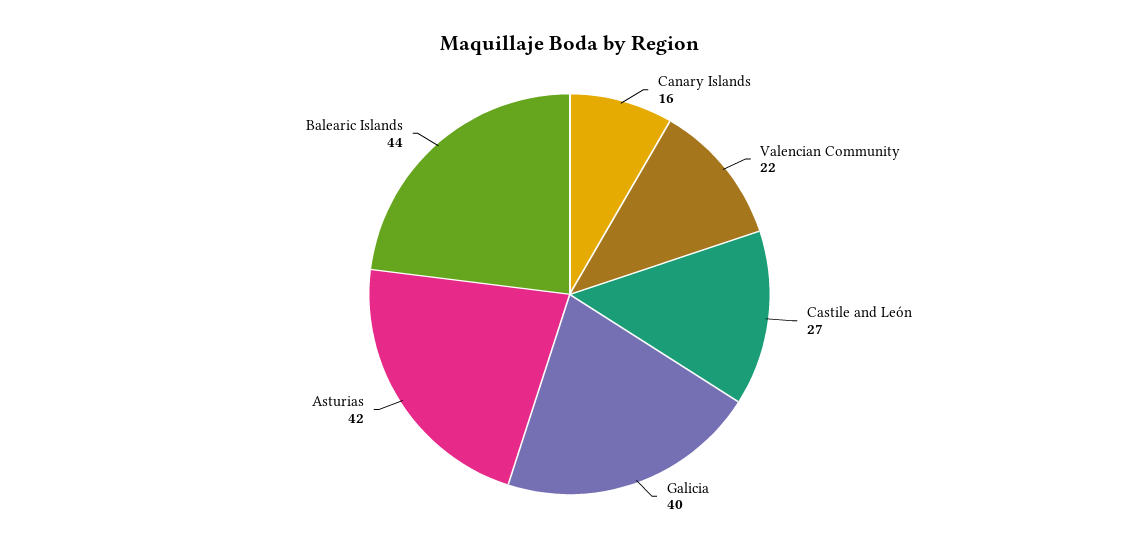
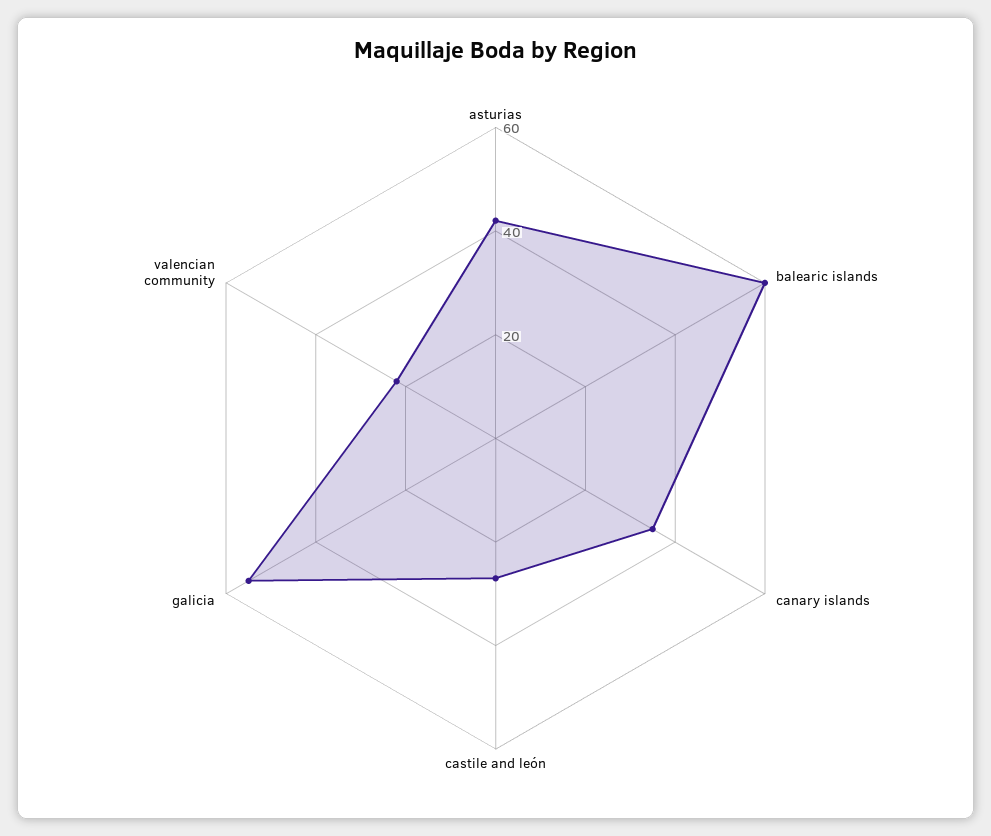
  {
-   "Canary Islands": 16,
+   "Canary Islands": 35,
    "Valencian Community": 22,
    "Castile and León": 27,
-   "Galicia": 40,
+   "Galicia": 55,
    "Asturias": 42,
-   "Balearic Islands": 44
+   "Balearic Islands": 60
  }

